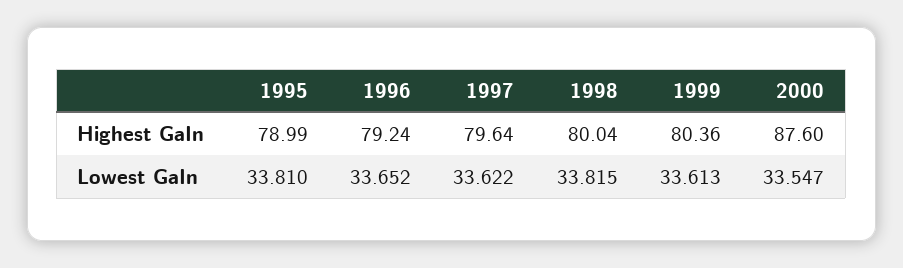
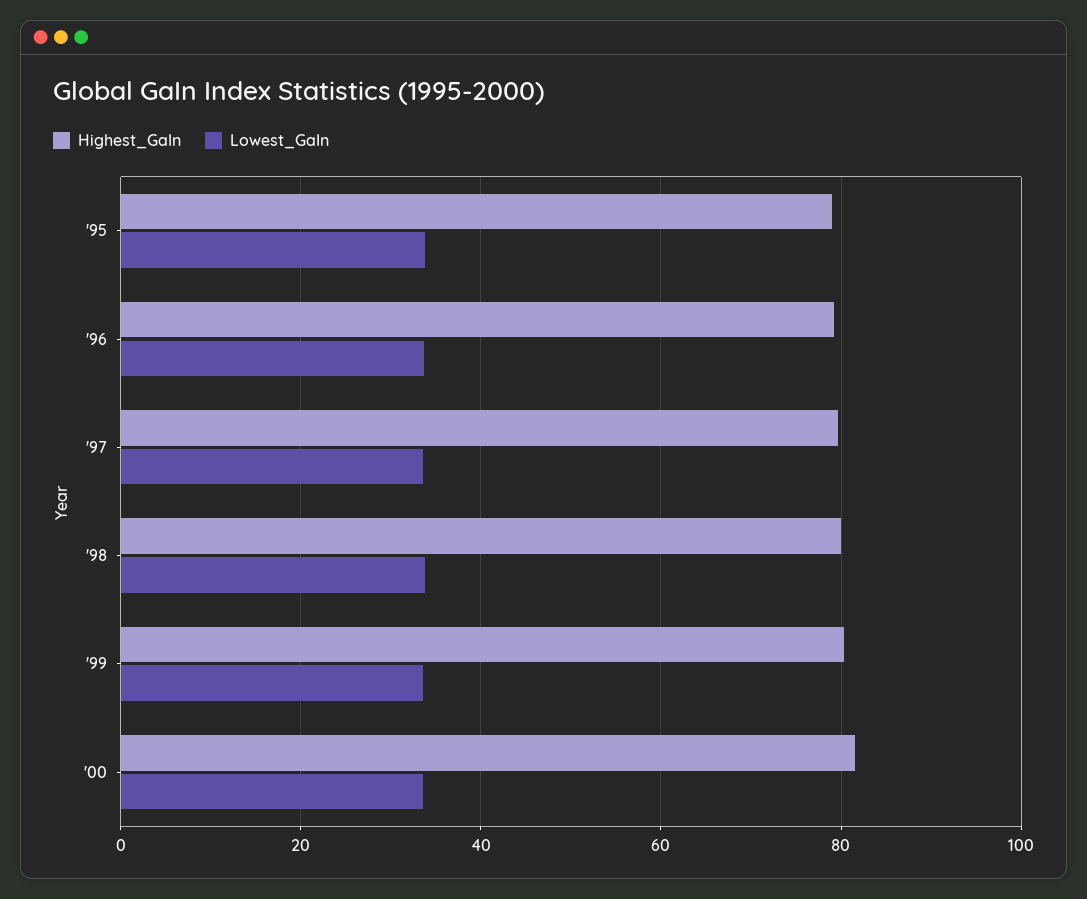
  {
    "Highest GaIn": {
      "1995": 78.99,
      "1996": 79.24,
      "1997": 79.64,
      "1998": 80.04,
      "1999": 80.36,
-     "2000": 87.6
+     "2000": 82
    },
    "Lowest GaIn": {
      "1995": 33.81,
      "1996": 33.652,
      "1997": 33.622,
      "1998": 33.815,
      "1999": 33.613,
      "2000": 33.547
    }
  }

